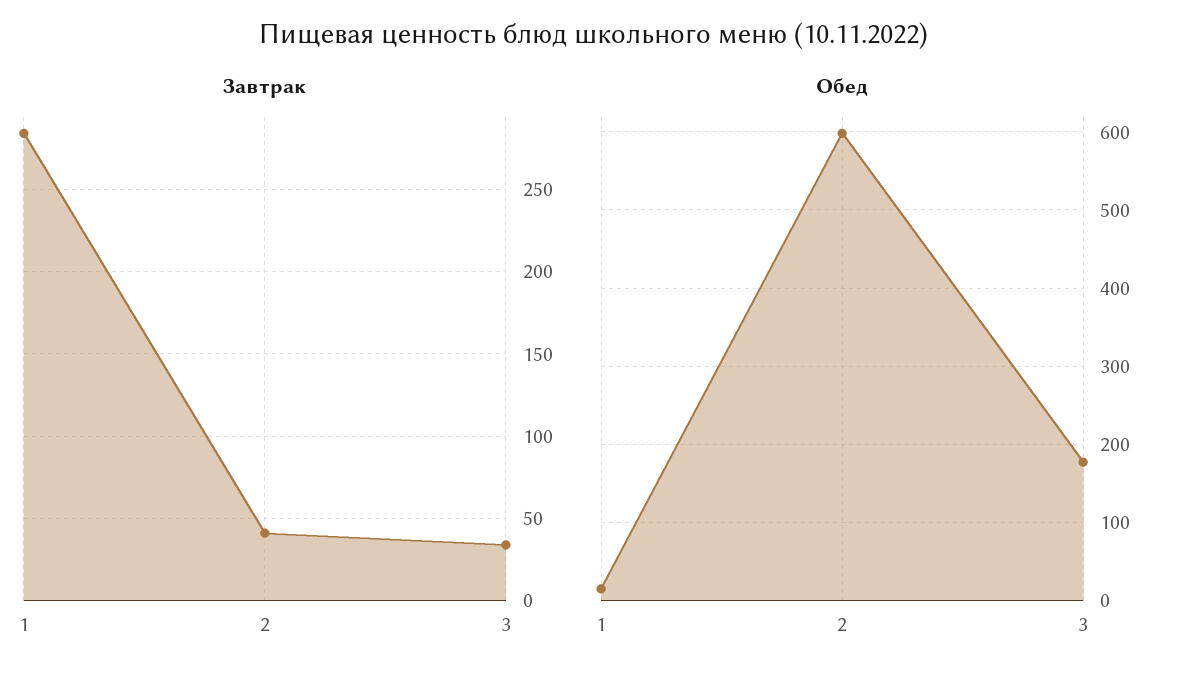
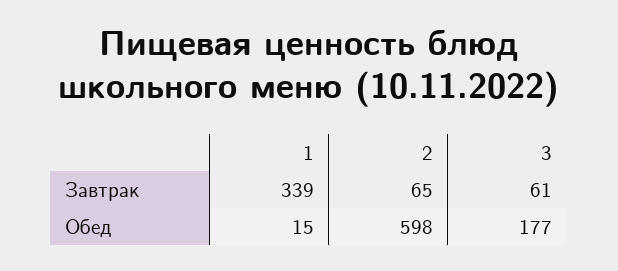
  {
    "Завтрак": {
-     "1": 285,
+     "1": 339,
-     "2": 40,
+     "2": 65,
-     "3": 35
+     "3": 61
    },
    "Обед": {
      "1": 15,
      "2": 598,
      "3": 177
    }
  }

